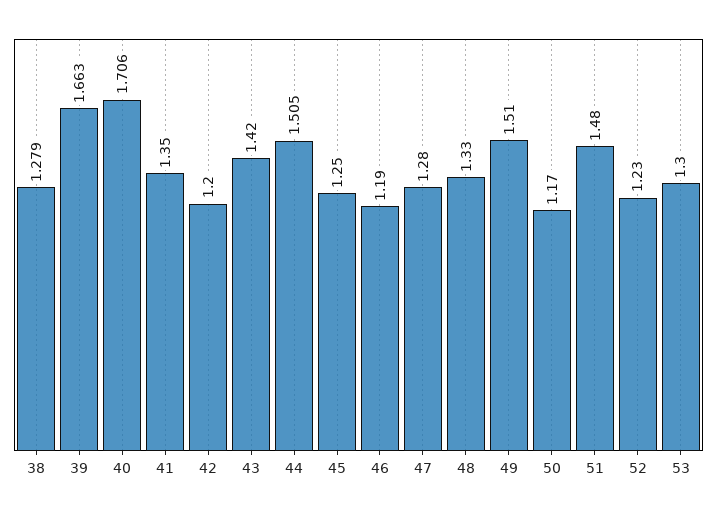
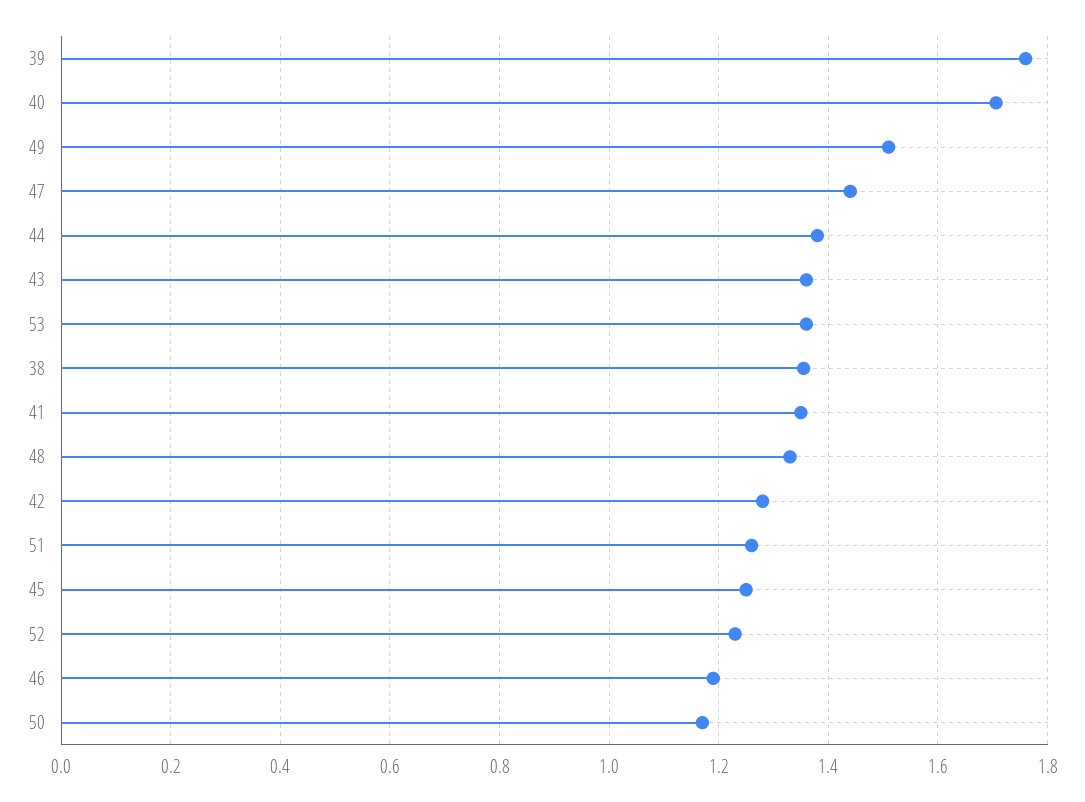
  {
-   "38": 1.279,
+   "38": 1.36,
-   "39": 1.663,
+   "39": 1.76,
    "40": 1.706,
    "41": 1.35,
-   "42": 1.2,
+   "42": 1.28,
-   "43": 1.42,
+   "43": 1.36,
-   "44": 1.505,
+   "44": 1.38,
    "45": 1.25,
    "46": 1.19,
-   "47": 1.28,
+   "47": 1.44,
    "48": 1.33,
    "49": 1.51,
    "50": 1.17,
-   "51": 1.48,
+   "51": 1.26,
    "52": 1.23,
-   "53": 1.3
+   "53": 1.36
  }

